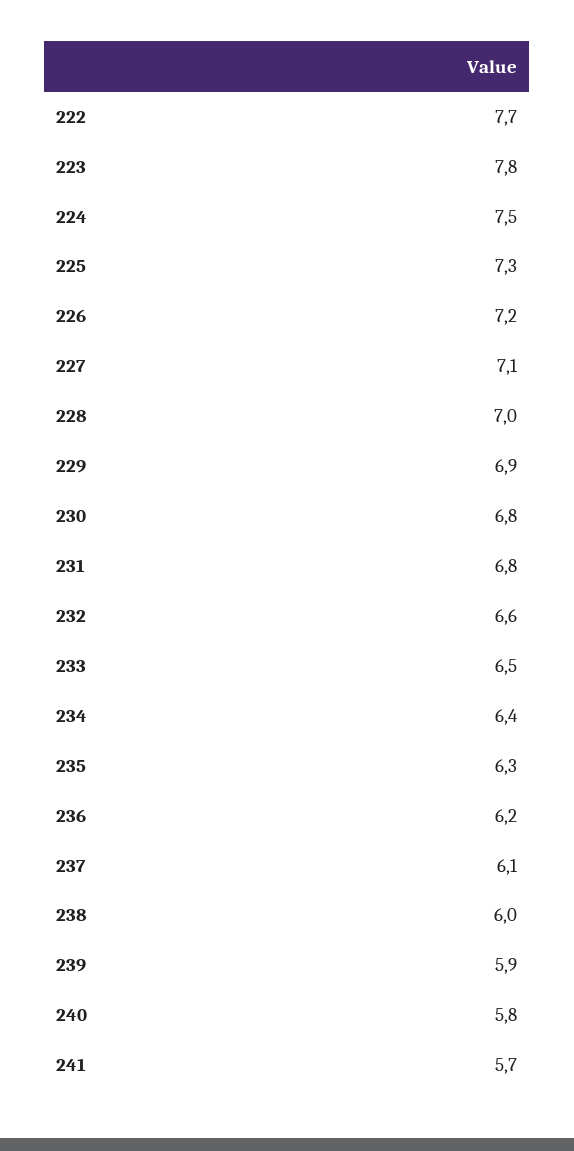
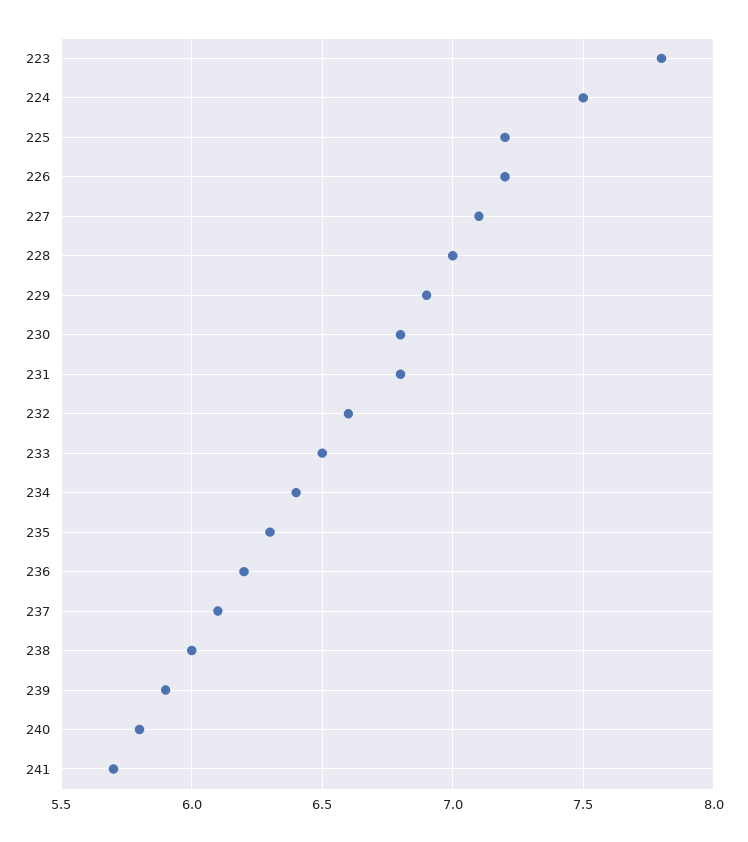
  {
-   "222": 7.7,
    "223": 7.8,
    "224": 7.5,
-   "225": 7.3,
+   "225": 7.2,
    "226": 7.2,
    "227": 7.1,
    "228": 7,
    "229": 6.9,
    "230": 6.8,
    "231": 6.8,
    "232": 6.6,
    "233": 6.5,
    "234": 6.4,
    "235": 6.3,
    "236": 6.2,
    "237": 6.1,
    "238": 6,
    "239": 5.9,
    "240": 5.8,
    "241": 5.7
  }

